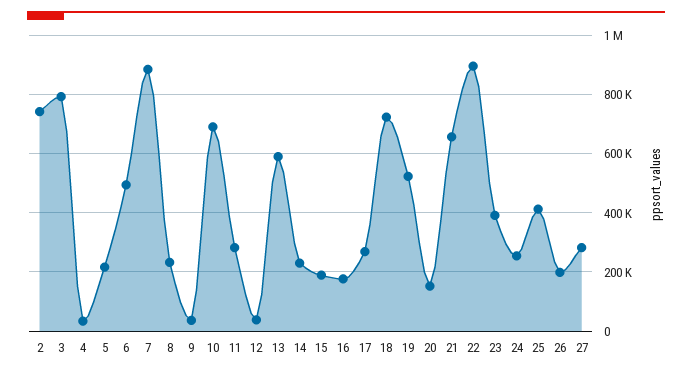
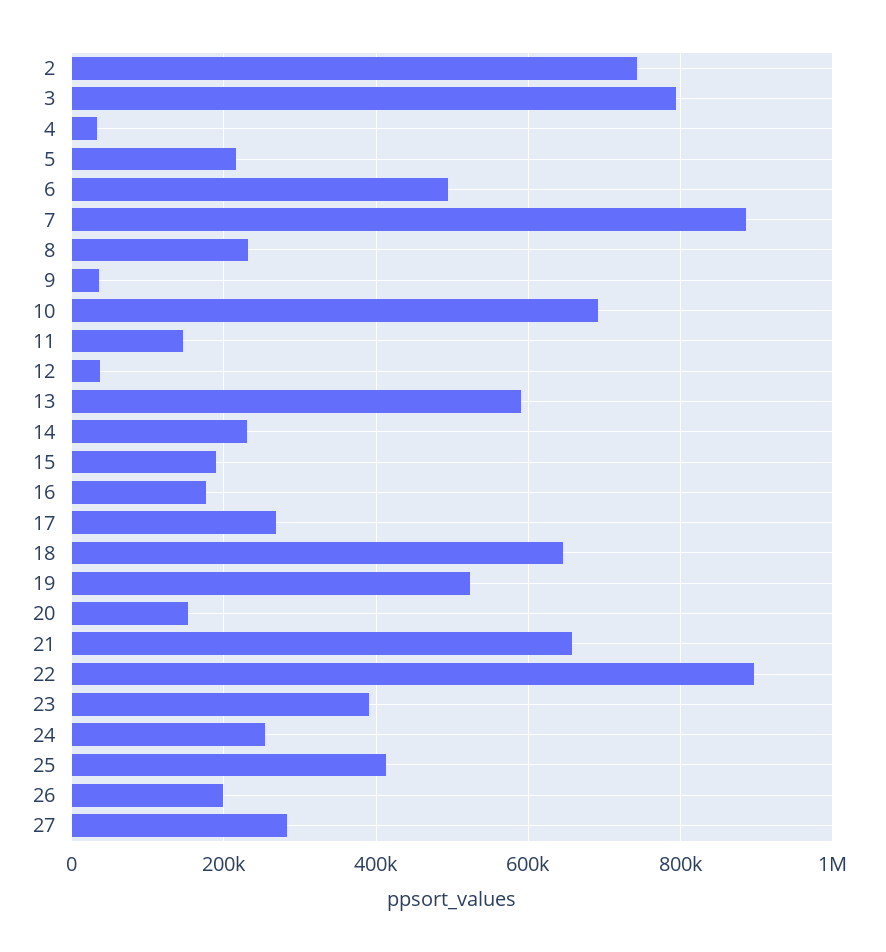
  {
    "2": 740000,
    "3": 800000,
    "4": 40000,
    "5": 220000,
    "6": 500000,
    "7": 880000,
    "8": 240000,
    "9": 40000,
    "10": 700000,
-   "11": 275000,
+   "11": 140000,
    "12": 40000,
    "13": 580000,
    "14": 240000,
    "15": 180000,
    "16": 180000,
    "17": 260000,
-   "18": 725000,
+   "18": 640000,
    "19": 520000,
    "20": 160000,
    "21": 660000,
    "22": 900000,
    "23": 400000,
    "24": 260000,
    "25": 420000,
    "26": 200000,
    "27": 280000
  }

